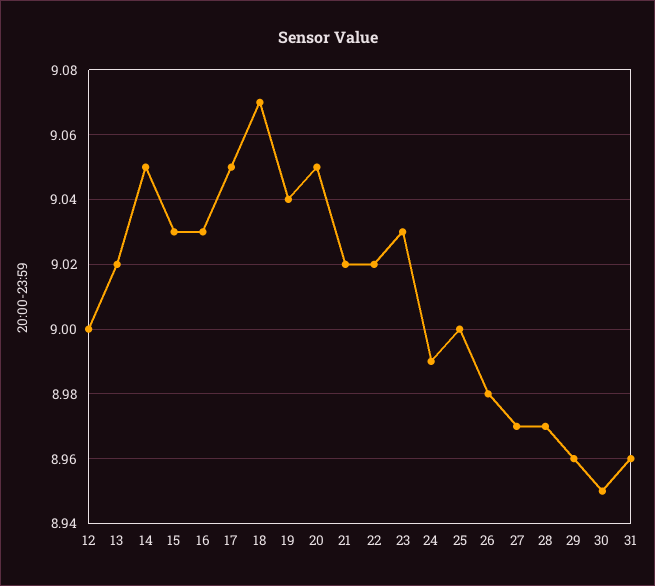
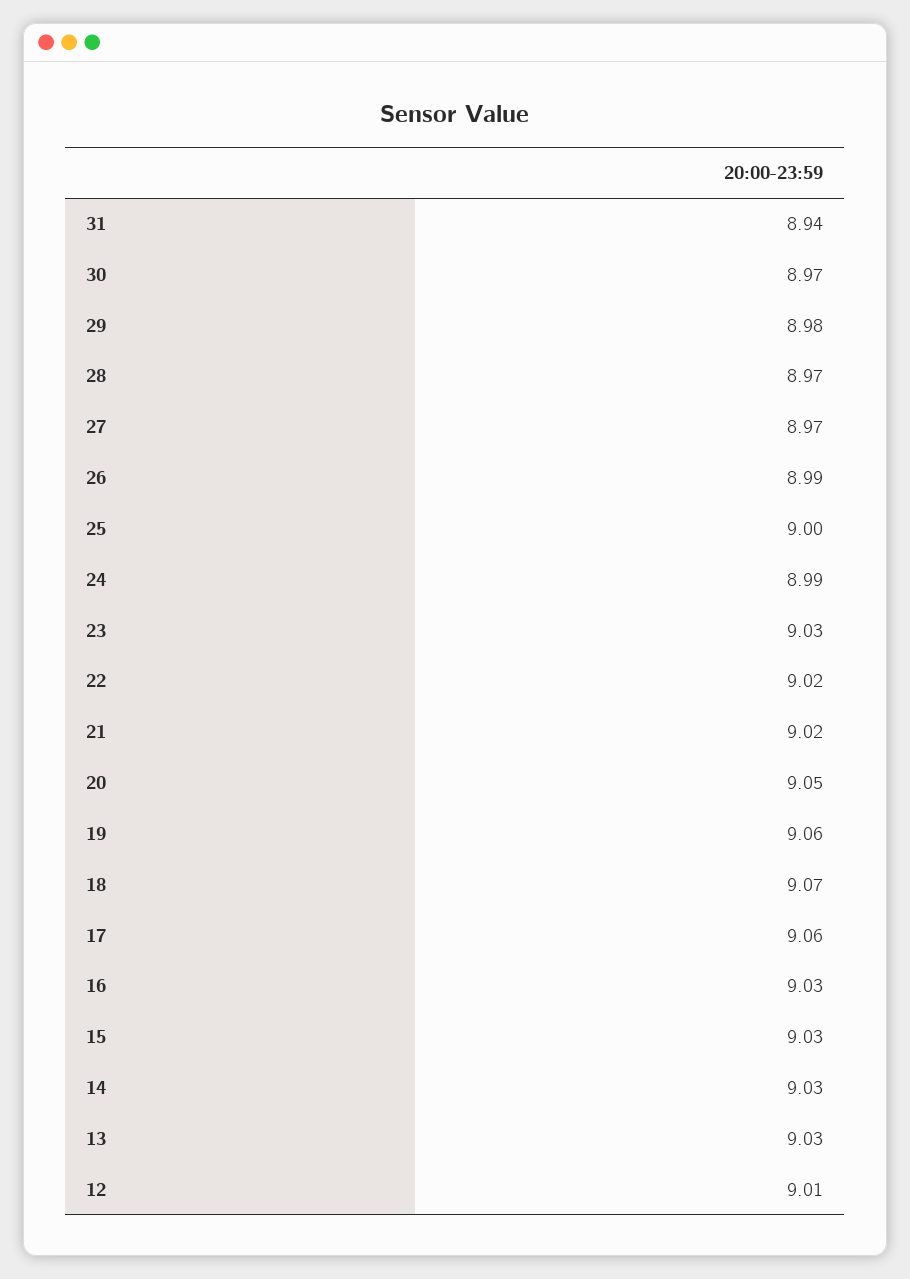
  {
-   "12": 9,
+   "12": 9.01,
-   "13": 9.02,
+   "13": 9.03,
-   "14": 9.05,
+   "14": 9.03,
    "15": 9.03,
    "16": 9.03,
-   "17": 9.05,
+   "17": 9.06,
    "18": 9.07,
-   "19": 9.04,
+   "19": 9.06,
    "20": 9.05,
    "21": 9.02,
    "22": 9.02,
    "23": 9.03,
    "24": 8.99,
    "25": 9,
-   "26": 8.98,
+   "26": 8.99,
    "27": 8.97,
    "28": 8.97,
-   "29": 8.96,
+   "29": 8.98,
-   "30": 8.95,
+   "30": 8.97,
-   "31": 8.96
+   "31": 8.94
  }

